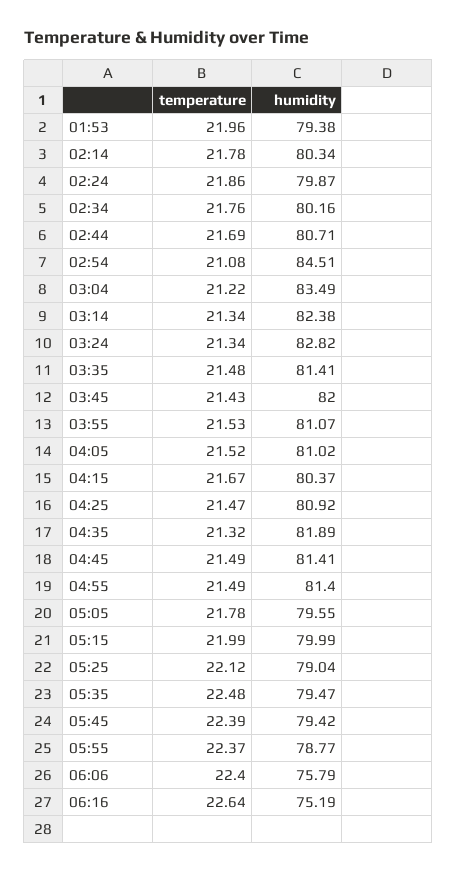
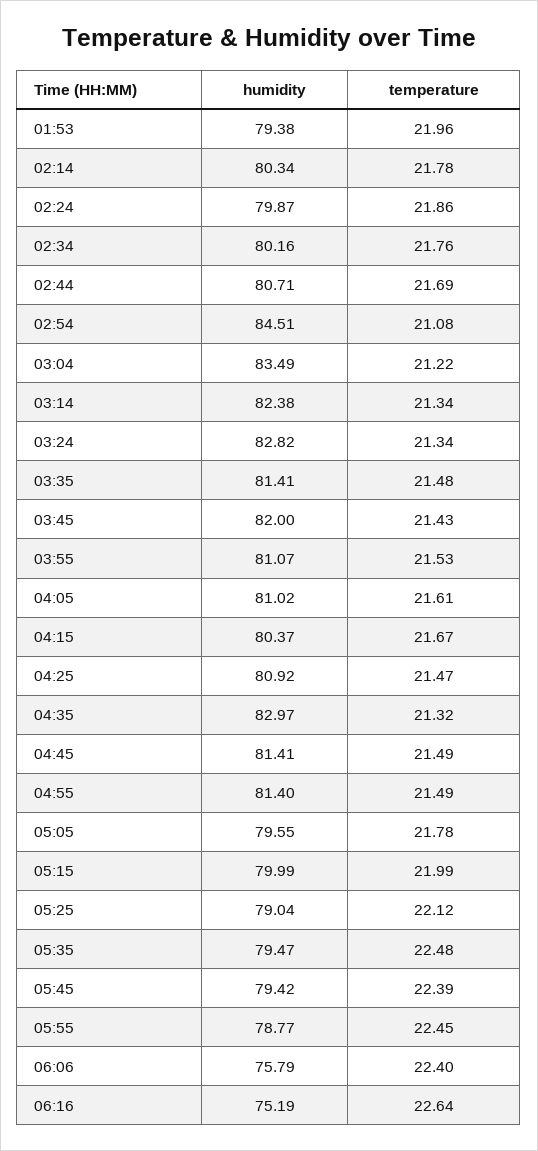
  {
    "temperature": {
      "01:53": 21.96,
      "02:14": 21.78,
      "02:24": 21.86,
      "02:34": 21.76,
      "02:44": 21.69,
      "02:54": 21.08,
      "03:04": 21.22,
      "03:14": 21.34,
      "03:24": 21.34,
      "03:35": 21.48,
      "03:45": 21.43,
      "03:55": 21.53,
-     "04:05": 21.52,
+     "04:05": 21.61,
      "04:15": 21.67,
      "04:25": 21.47,
      "04:35": 21.32,
      "04:45": 21.49,
      "04:55": 21.49,
      "05:05": 21.78,
      "05:15": 21.99,
      "05:25": 22.12,
      "05:35": 22.48,
      "05:45": 22.39,
-     "05:55": 22.37,
+     "05:55": 22.45,
      "06:06": 22.4,
      "06:16": 22.64
    },
    "humidity": {
      "01:53": 79.38,
      "02:14": 80.34,
      "02:24": 79.87,
      "02:34": 80.16,
      "02:44": 80.71,
      "02:54": 84.51,
      "03:04": 83.49,
      "03:14": 82.38,
      "03:24": 82.82,
      "03:35": 81.41,
      "03:45": 82,
      "03:55": 81.07,
      "04:05": 81.02,
      "04:15": 80.37,
      "04:25": 80.92,
-     "04:35": 81.89,
+     "04:35": 82.97,
      "04:45": 81.41,
      "04:55": 81.4,
      "05:05": 79.55,
      "05:15": 79.99,
      "05:25": 79.04,
      "05:35": 79.47,
      "05:45": 79.42,
      "05:55": 78.77,
      "06:06": 75.79,
      "06:16": 75.19
    }
  }

